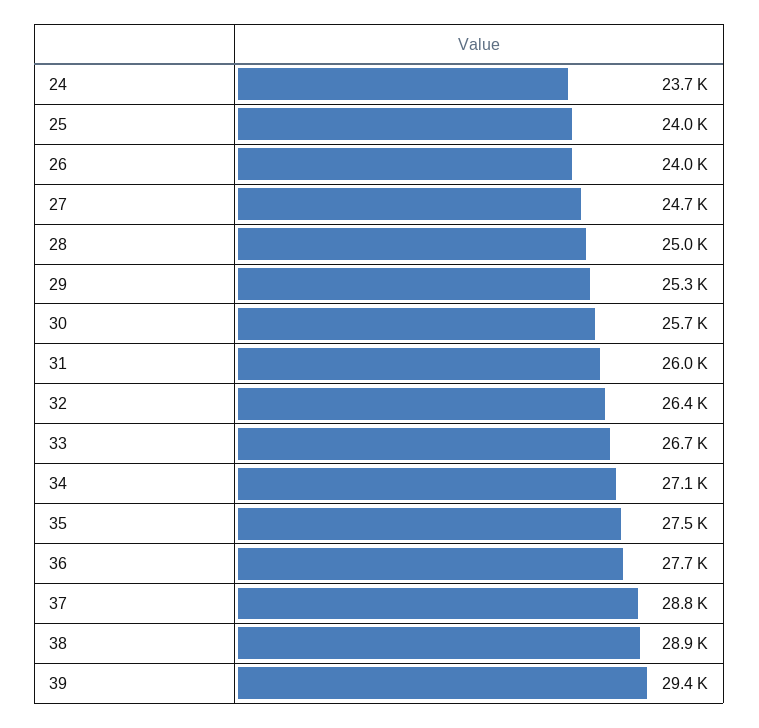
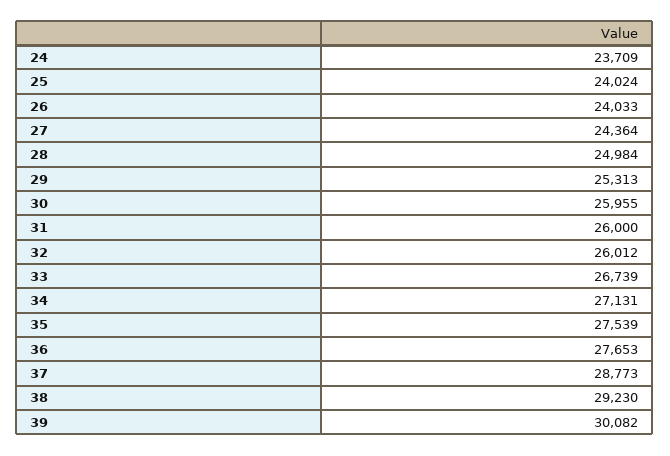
  {
    "24": 23709,
    "25": 24024,
    "26": 24033,
-   "27": 24700,
+   "27": 24364,
    "28": 24984,
    "29": 25313,
-   "30": 25700,
+   "30": 25955,
    "31": 26000,
-   "32": 26400,
+   "32": 26012,
    "33": 26739,
    "34": 27131,
    "35": 27539,
    "36": 27653,
    "37": 28773,
-   "38": 28900,
+   "38": 29230,
-   "39": 29400
+   "39": 30082
  }

